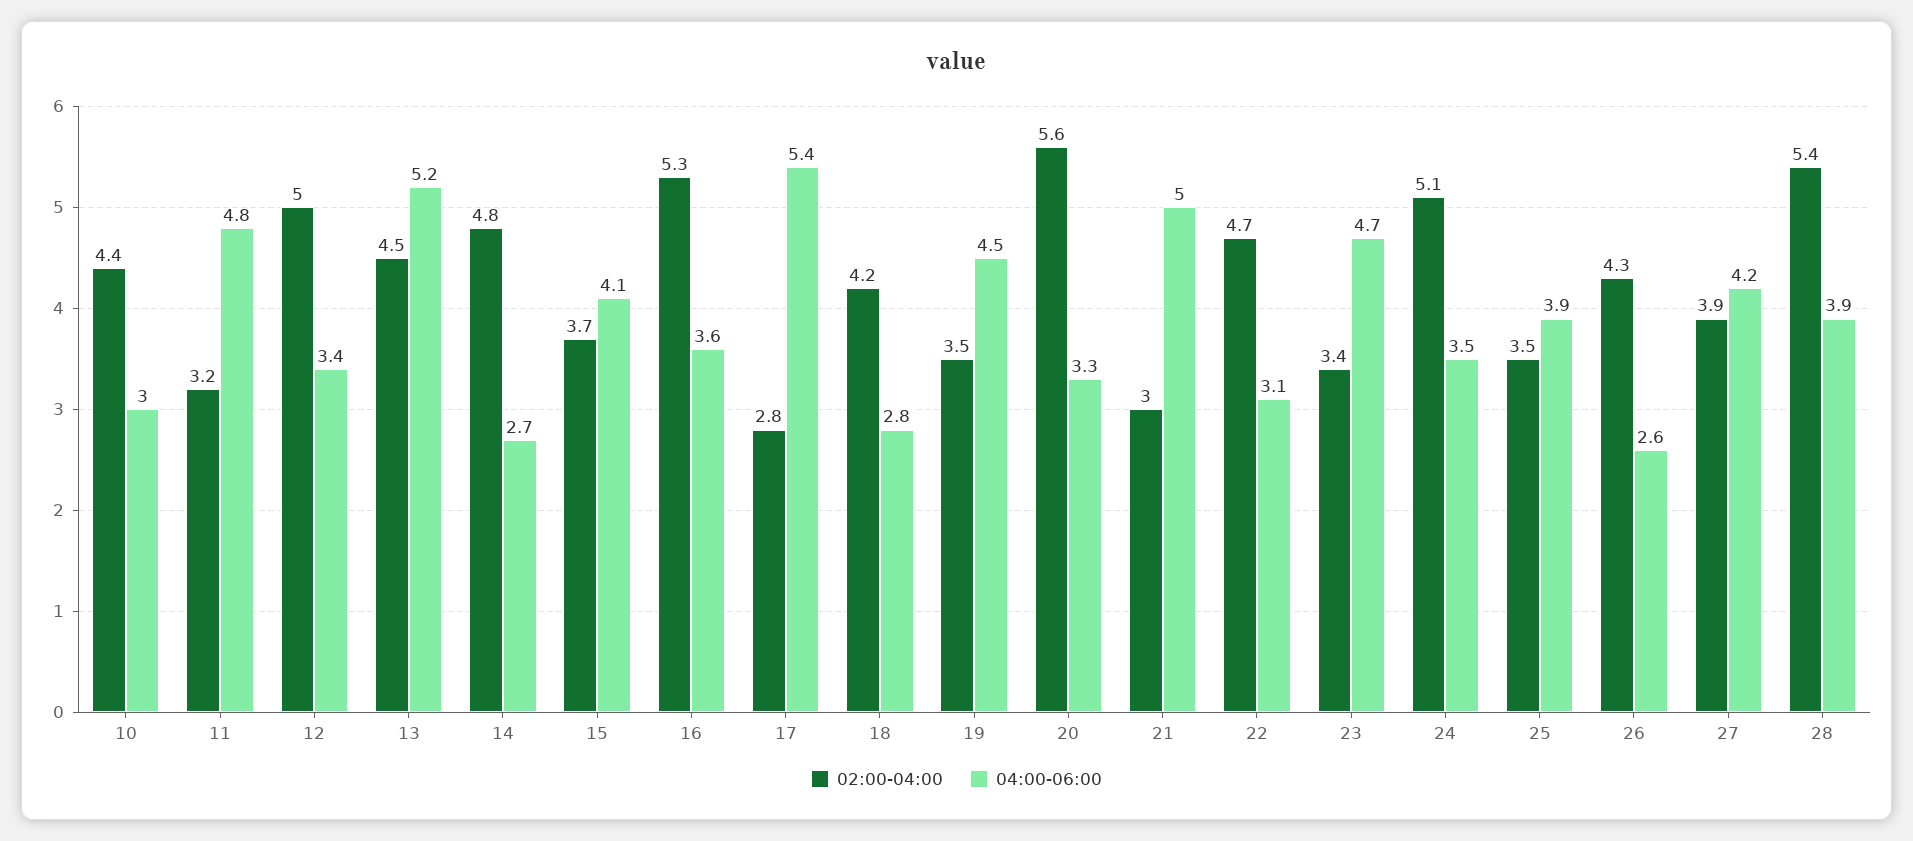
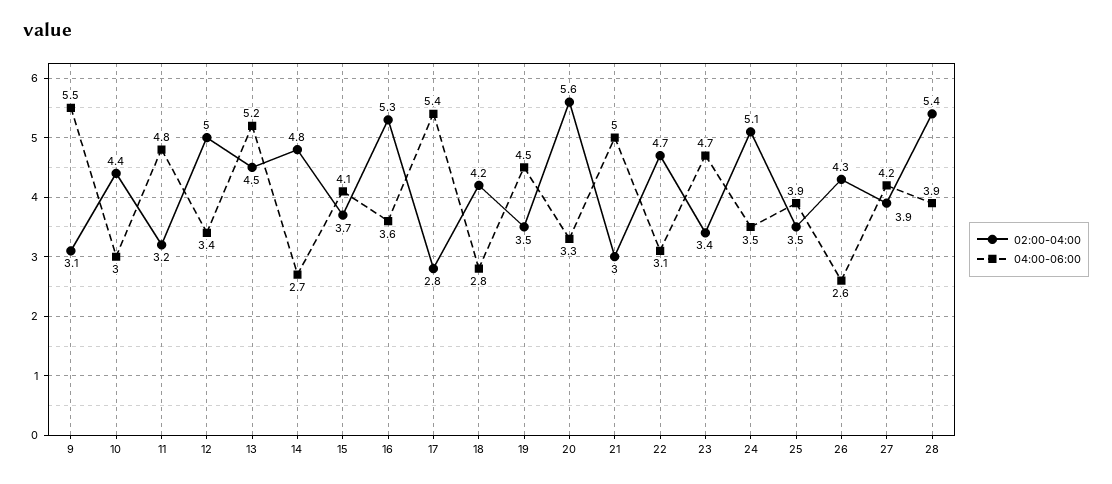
  {
    "02:00-04:00": {
      "10": 4.4,
      "11": 3.2,
      "12": 5,
      "13": 4.5,
      "14": 4.8,
      "15": 3.7,
      "16": 5.3,
      "17": 2.8,
      "18": 4.2,
      "19": 3.5,
      "20": 5.6,
      "21": 3,
      "22": 4.7,
      "23": 3.4,
      "24": 5.1,
      "25": 3.5,
      "26": 4.3,
      "27": 3.9,
-     "28": 5.4
+     "28": 5.4,
+     "9": 3.1
    },
    "04:00-06:00": {
      "10": 3,
      "11": 4.8,
      "12": 3.4,
      "13": 5.2,
      "14": 2.7,
      "15": 4.1,
      "16": 3.6,
      "17": 5.4,
      "18": 2.8,
      "19": 4.5,
      "20": 3.3,
      "21": 5,
      "22": 3.1,
      "23": 4.7,
      "24": 3.5,
      "25": 3.9,
      "26": 2.6,
      "27": 4.2,
-     "28": 3.9
+     "28": 3.9,
+     "9": 5.5
    }
  }

